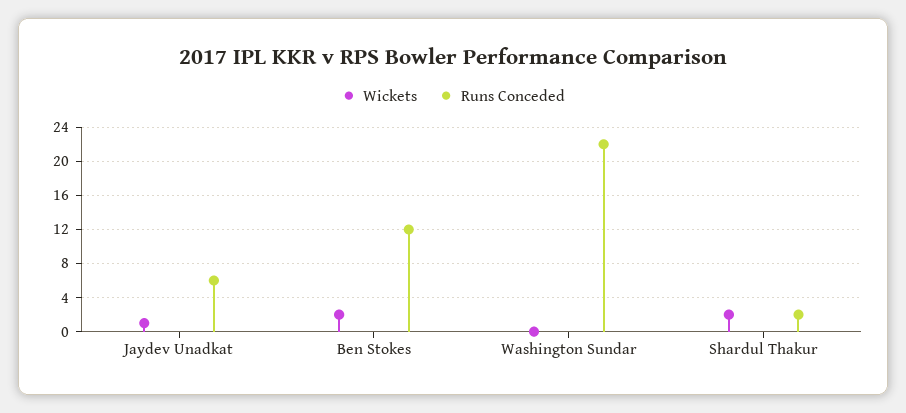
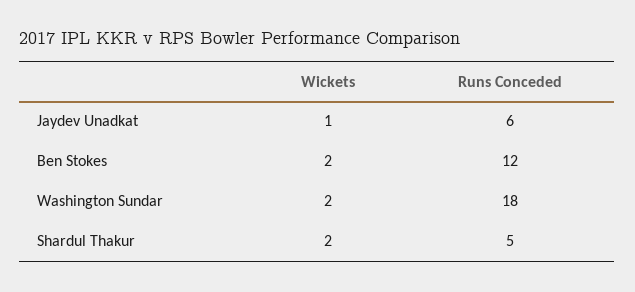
  {
    "Wickets": {
      "Jaydev Unadkat": 1,
      "Ben Stokes": 2,
-     "Washington Sundar": 0,
+     "Washington Sundar": 2,
      "Shardul Thakur": 2
    },
    "Runs Conceded": {
      "Jaydev Unadkat": 6,
      "Ben Stokes": 12,
-     "Washington Sundar": 22,
+     "Washington Sundar": 18,
-     "Shardul Thakur": 2
+     "Shardul Thakur": 5
    }
  }

